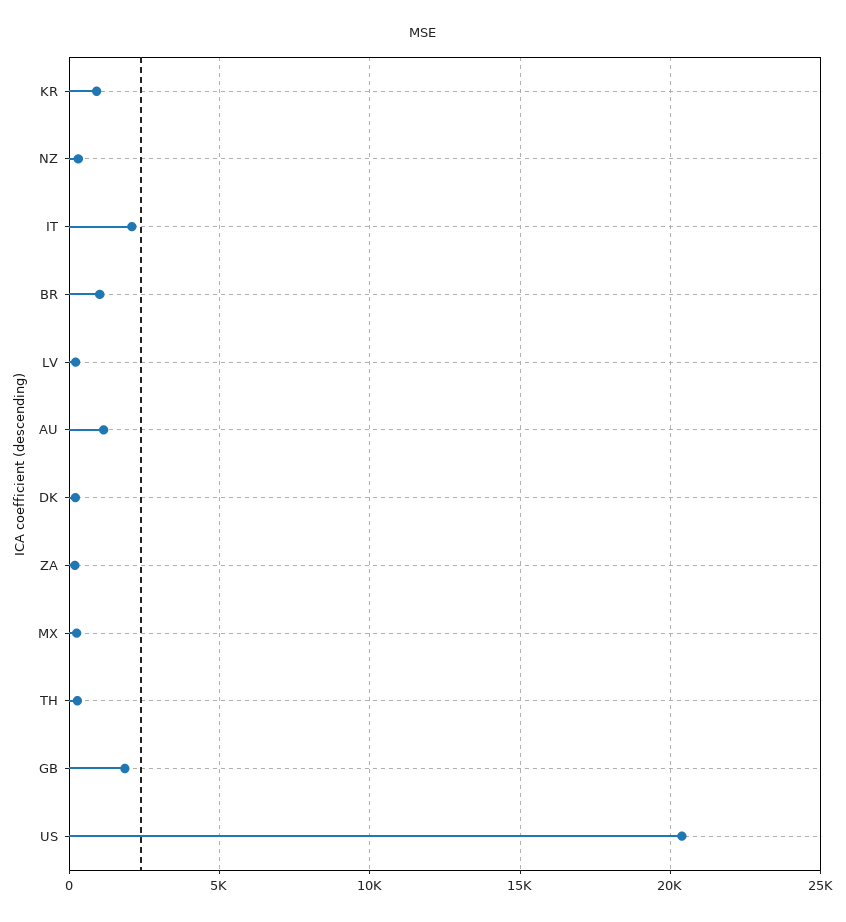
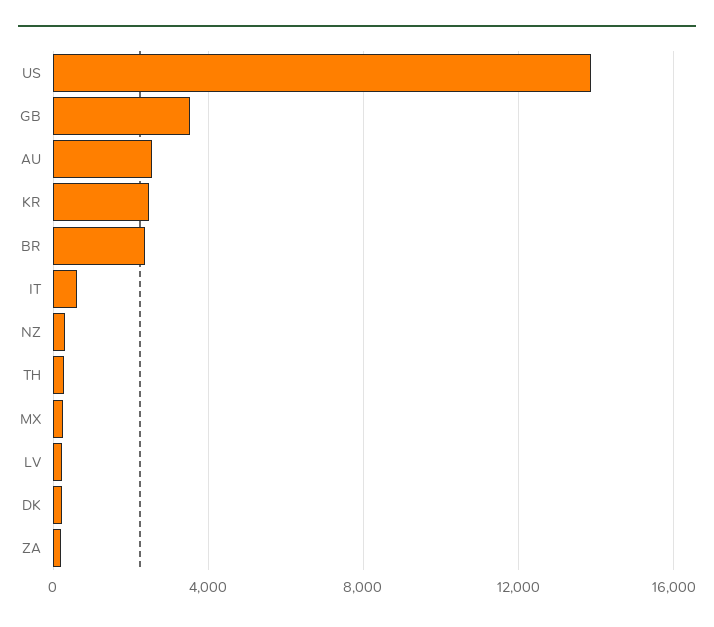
  {
-   "KR": 1000,
+   "KR": 2500,
    "NZ": 500,
-   "IT": 2000,
+   "IT": 500,
-   "BR": 1000,
+   "BR": 2500,
    "LV": 0,
-   "AU": 1000,
+   "AU": 2500,
    "DK": 0,
    "ZA": 0,
    "MX": 500,
    "TH": 500,
-   "GB": 2000,
+   "GB": 3500,
-   "US": 20500
+   "US": 14000
  }

